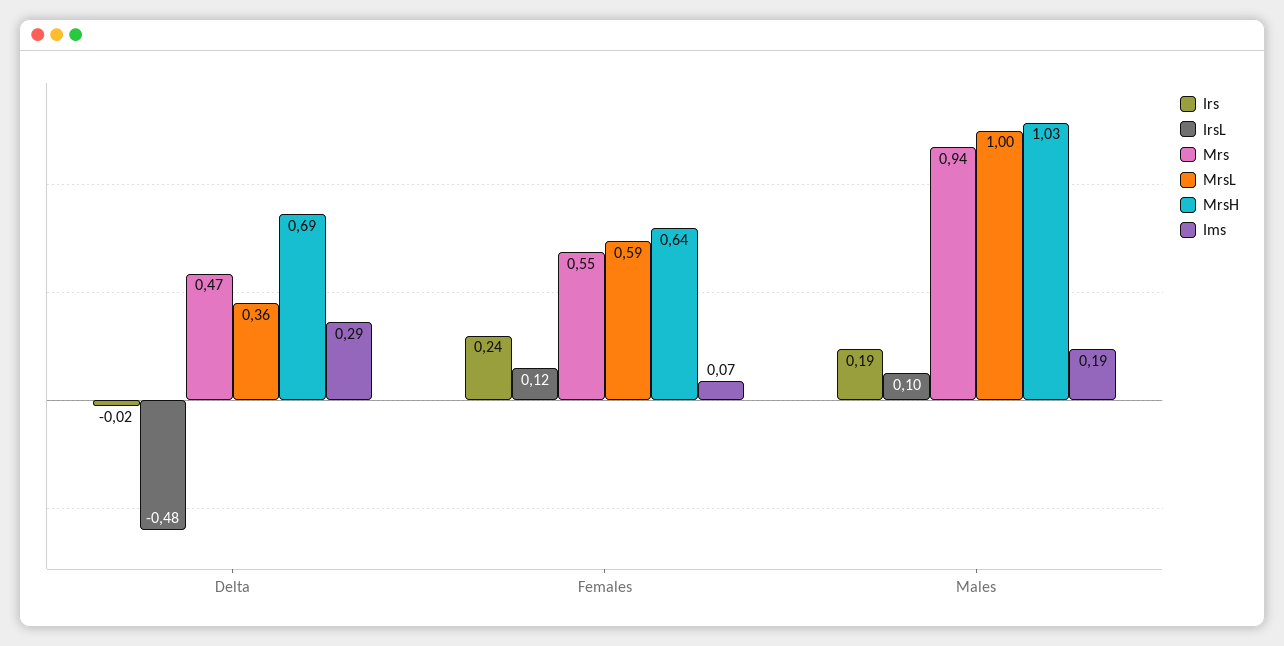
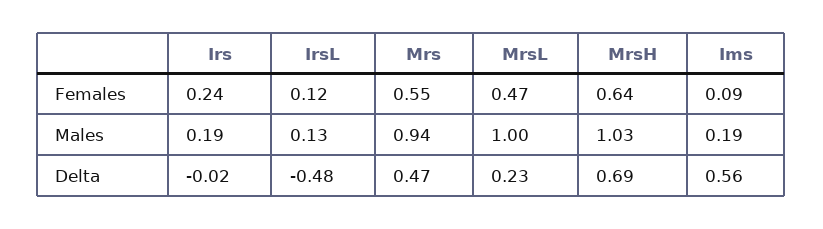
  {
    "Irs": {
      "Delta": -0.02,
      "Females": 0.24,
      "Males": 0.19
    },
    "IrsL": {
      "Delta": -0.48,
      "Females": 0.12,
-     "Males": 0.1
+     "Males": 0.13
    },
    "Mrs": {
      "Delta": 0.47,
      "Females": 0.55,
      "Males": 0.94
    },
    "MrsL": {
-     "Delta": 0.36,
+     "Delta": 0.23,
-     "Females": 0.59,
+     "Females": 0.47,
      "Males": 1
    },
    "MrsH": {
      "Delta": 0.69,
      "Females": 0.64,
      "Males": 1.03
    },
    "Ims": {
-     "Delta": 0.29,
+     "Delta": 0.56,
-     "Females": 0.07,
+     "Females": 0.09,
      "Males": 0.19
    }
  }

